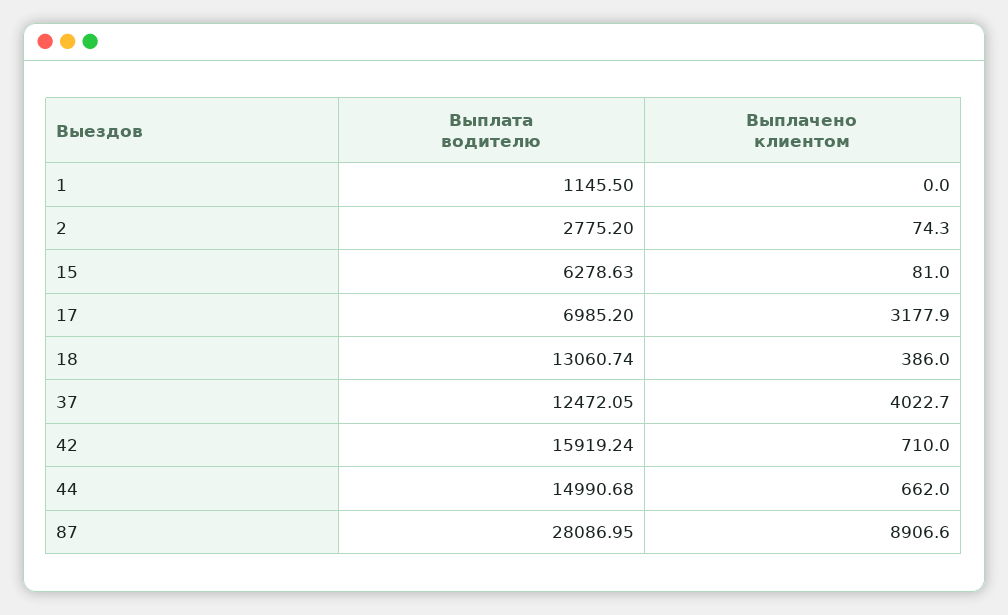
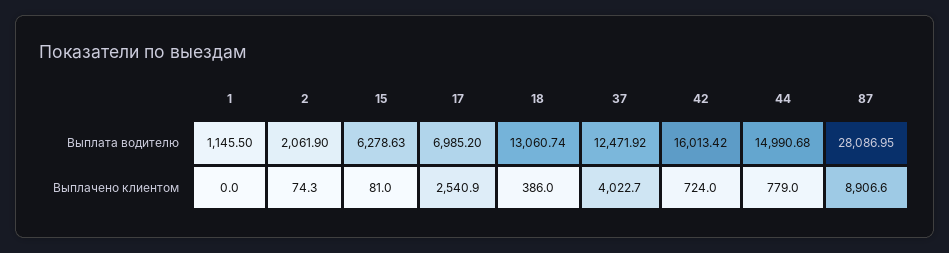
  {
    "Выплата водителю": {
      "1": 1145.5,
-     "2": 2775.2,
+     "2": 2061.9,
      "15": 6278.63,
      "17": 6985.2,
      "18": 13060.74,
-     "37": 12472.05,
+     "37": 12471.92,
-     "42": 15919.24,
+     "42": 16013.42,
      "44": 14990.68,
      "87": 28086.95
    },
    "Выплачено клиентом": {
      "1": 0,
      "2": 74.3,
      "15": 81,
-     "17": 3177.9,
+     "17": 2540.9,
      "18": 386,
      "37": 4022.7,
-     "42": 710,
+     "42": 724,
-     "44": 662,
+     "44": 779,
      "87": 8906.6
    }
  }

